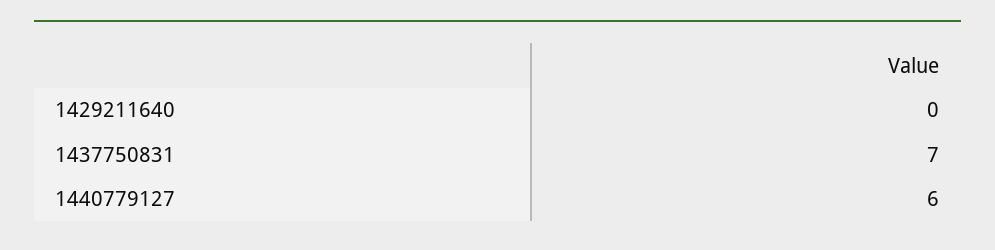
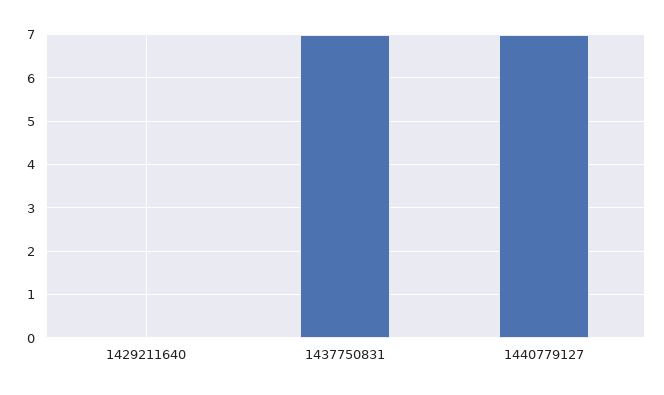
  {
    "1429211640": 0,
    "1437750831": 7,
-   "1440779127": 6
+   "1440779127": 7
  }

